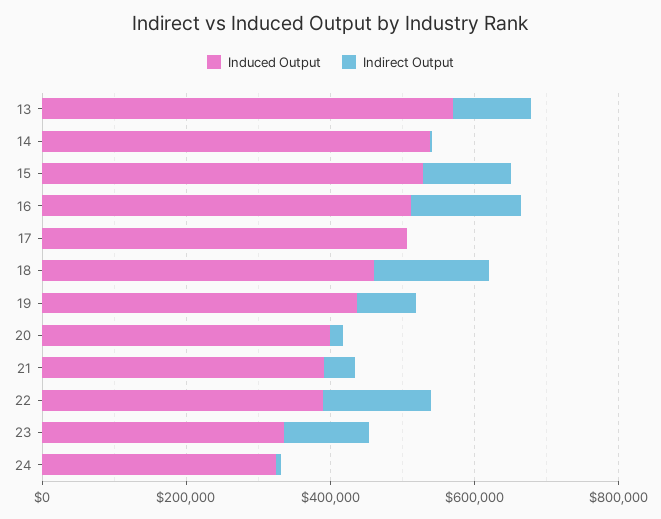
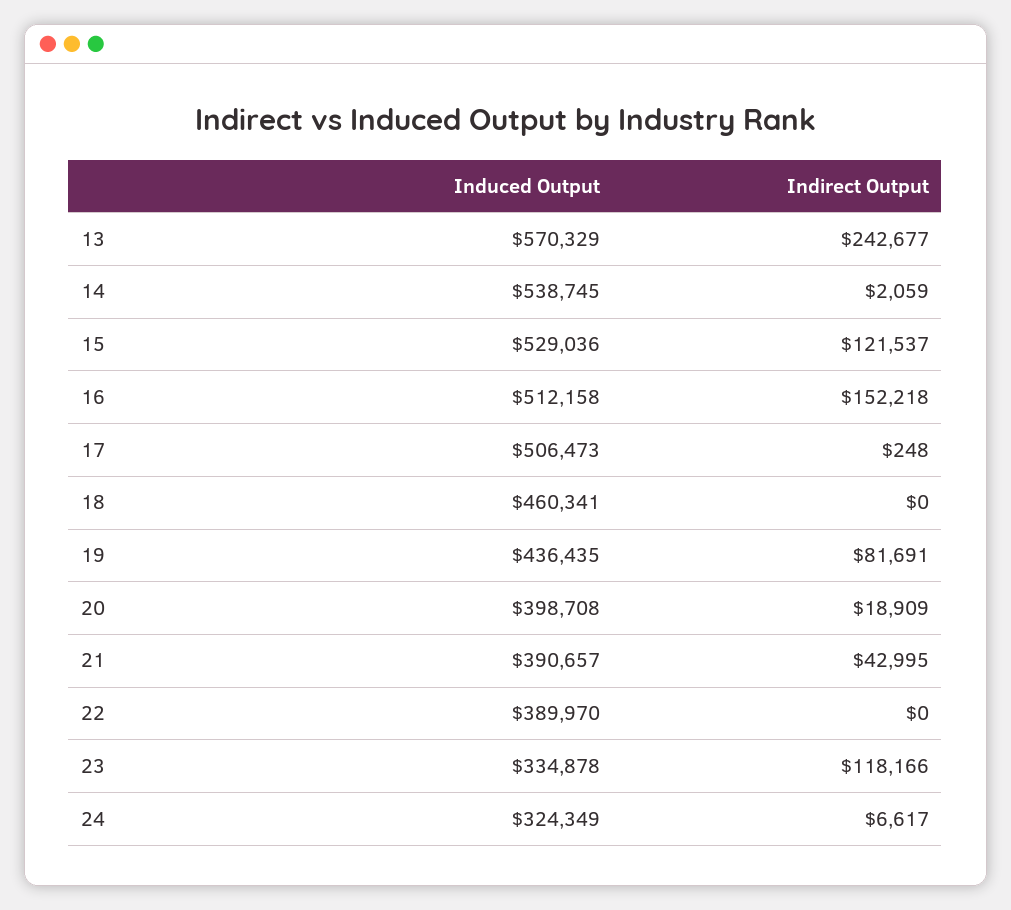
  {
    "Induced Output": {
      "13": 570329,
      "14": 538745,
      "15": 529036,
      "16": 512158,
      "17": 506473,
      "18": 460341,
      "19": 436435,
      "20": 398708,
      "21": 390657,
      "22": 389970,
      "23": 334878,
      "24": 324349
    },
    "Indirect Output": {
-     "13": 100000,
+     "13": 242677,
      "14": 2059,
      "15": 121537,
      "16": 152218,
      "17": 248,
-     "18": 150000,
+     "18": 0,
      "19": 81691,
      "20": 18909,
      "21": 42995,
-     "22": 150000,
+     "22": 0,
      "23": 118166,
      "24": 6617
    }
  }

